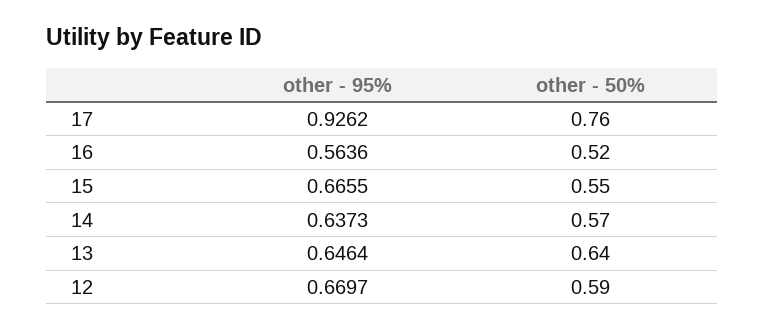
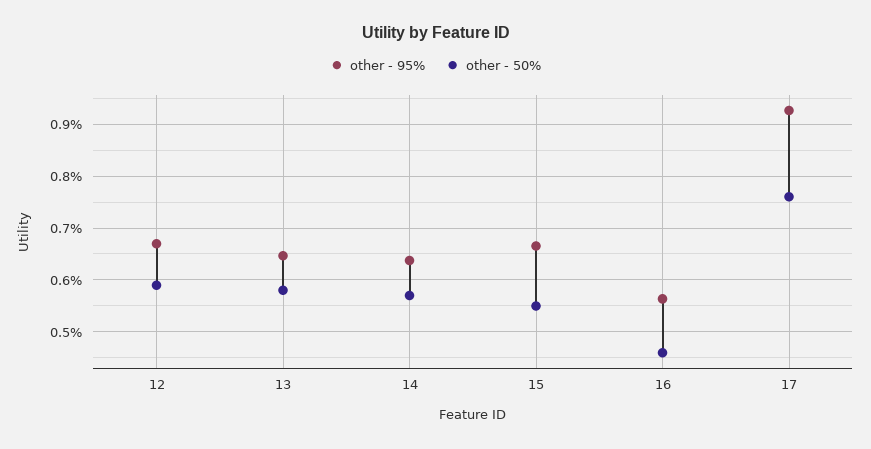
  {
    "other - 95%": {
      "17": 0.9262,
      "16": 0.5636,
      "15": 0.6655,
      "14": 0.6373,
      "13": 0.6464,
      "12": 0.6697
    },
    "other - 50%": {
      "17": 0.76,
-     "16": 0.52,
+     "16": 0.46,
      "15": 0.55,
      "14": 0.57,
-     "13": 0.64,
+     "13": 0.58,
      "12": 0.59
    }
  }

